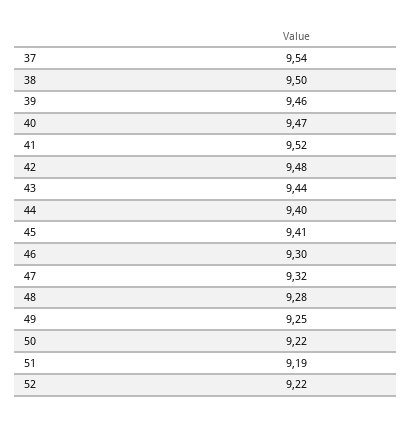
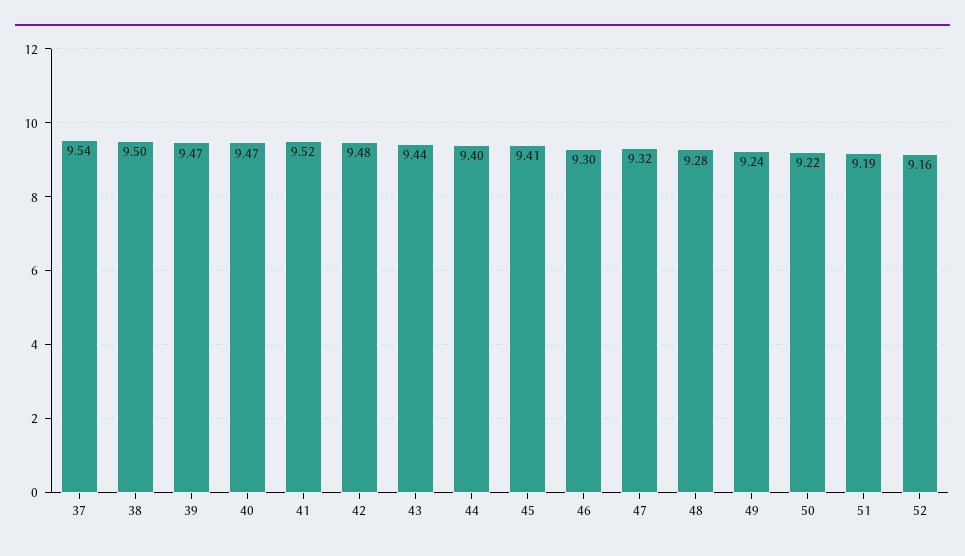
  {
    "37": 9.54,
    "38": 9.5,
-   "39": 9.46,
+   "39": 9.47,
    "40": 9.47,
    "41": 9.52,
    "42": 9.48,
    "43": 9.44,
    "44": 9.4,
    "45": 9.41,
    "46": 9.3,
    "47": 9.32,
    "48": 9.28,
-   "49": 9.25,
+   "49": 9.24,
    "50": 9.22,
    "51": 9.19,
-   "52": 9.22
+   "52": 9.16
  }

